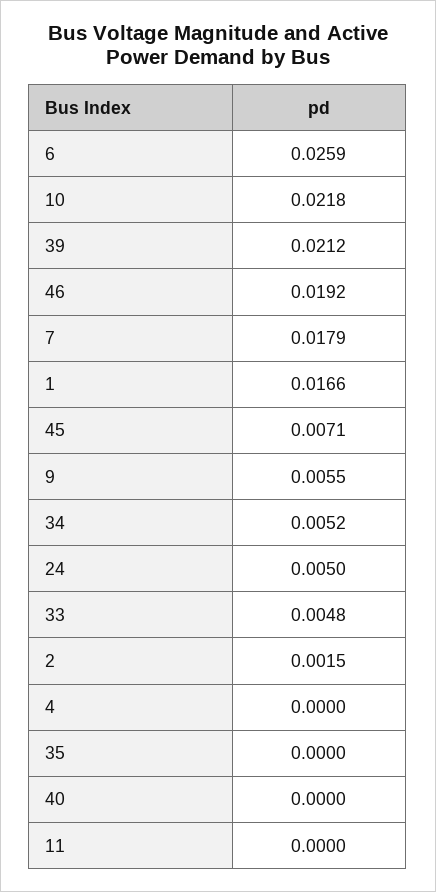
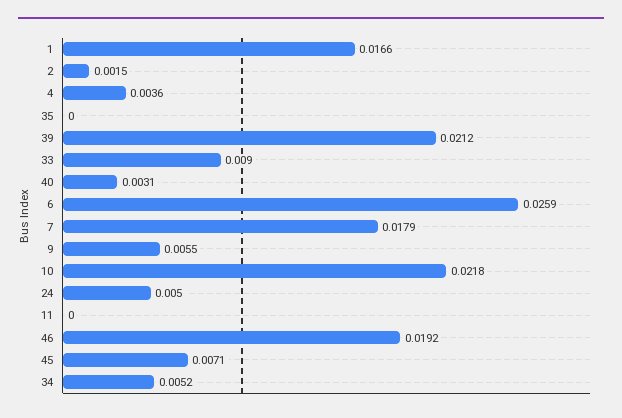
  {
    "6": 0.0259,
    "10": 0.0218,
    "39": 0.0212,
    "46": 0.0192,
    "7": 0.0179,
    "1": 0.0166,
    "45": 0.0071,
    "9": 0.0055,
    "34": 0.0052,
    "24": 0.005,
-   "33": 0.0048,
+   "33": 0.009,
    "2": 0.0015,
-   "4": 0,
+   "4": 0.0036,
    "35": 0,
-   "40": 0,
+   "40": 0.0031,
    "11": 0
  }

